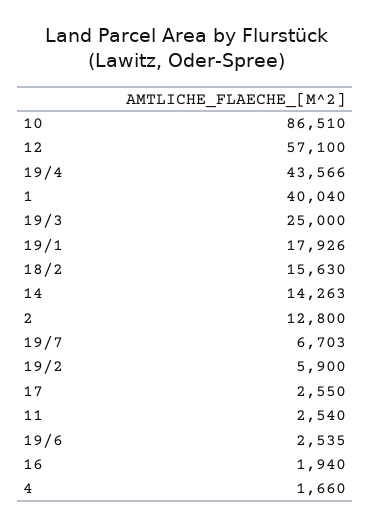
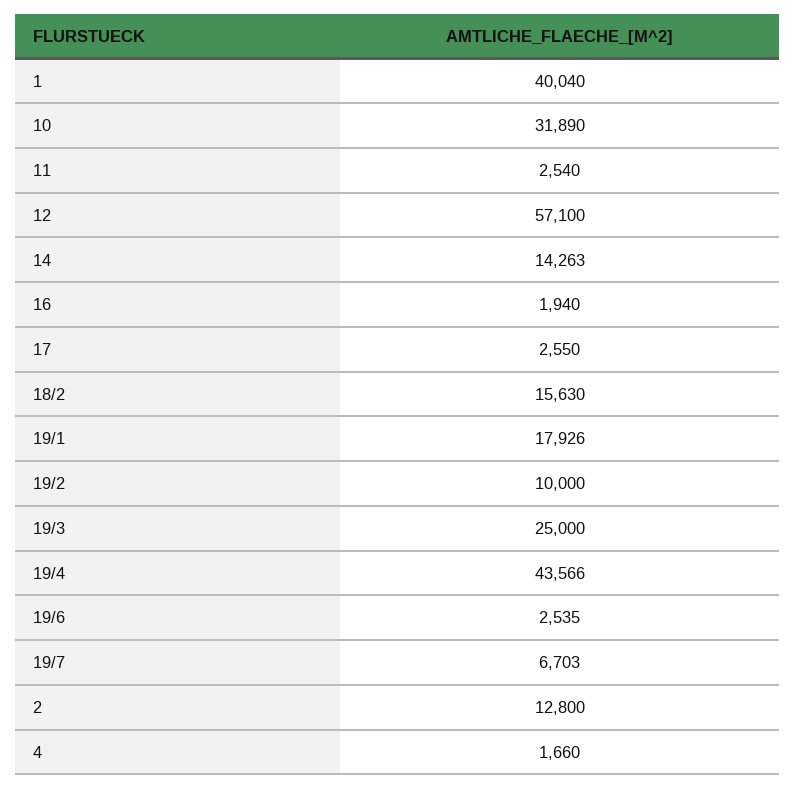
  {
-   "10": 86510,
+   "10": 31890,
    "12": 57100,
    "19/4": 43566,
    "1": 40040,
    "19/3": 25000,
    "19/1": 17926,
    "18/2": 15630,
    "14": 14263,
    "2": 12800,
    "19/7": 6703,
-   "19/2": 5900,
+   "19/2": 10000,
    "17": 2550,
    "11": 2540,
    "19/6": 2535,
    "16": 1940,
    "4": 1660
  }

